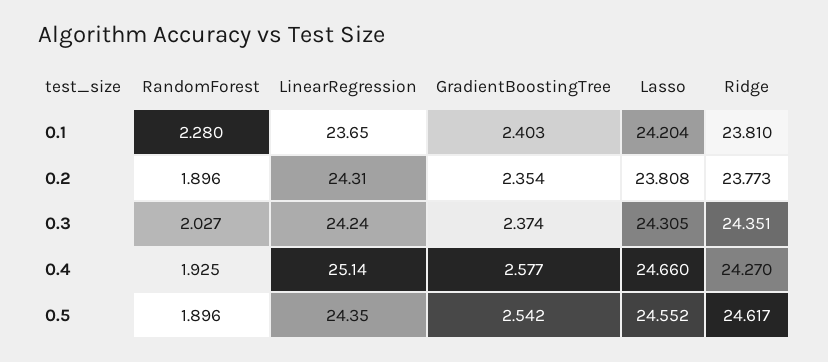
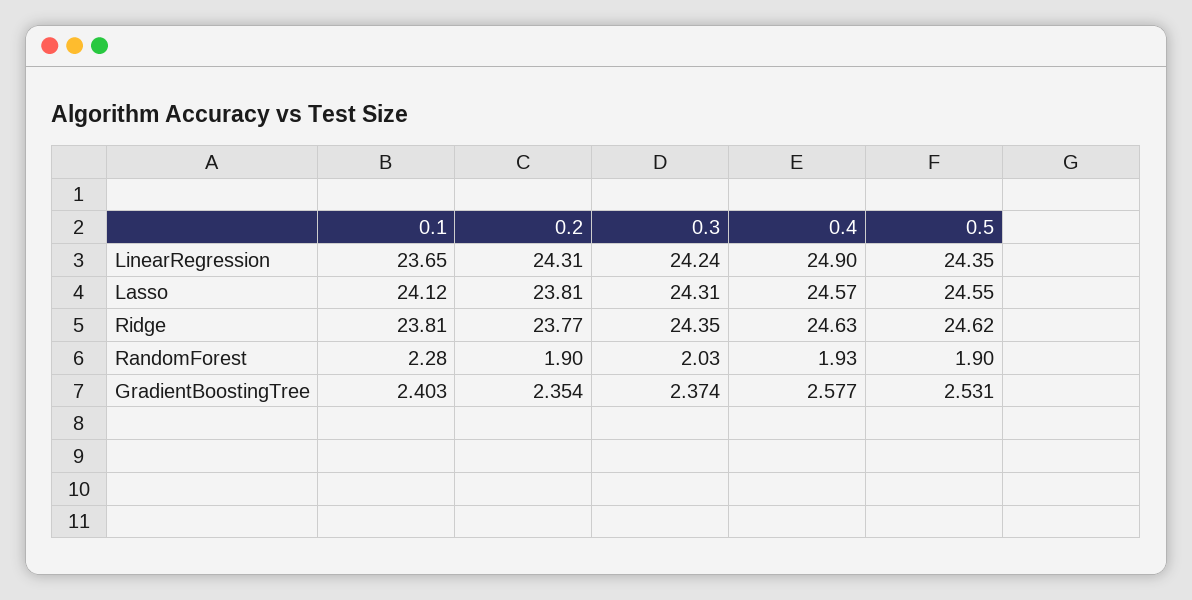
  {
    "RandomForest": {
      "0.1": 2.28,
      "0.2": 1.896,
      "0.3": 2.027,
      "0.4": 1.925,
      "0.5": 1.896
    },
    "LinearRegression": {
      "0.1": 23.65,
      "0.2": 24.31,
      "0.3": 24.24,
-     "0.4": 25.14,
+     "0.4": 24.9,
      "0.5": 24.35
    },
    "GradientBoostingTree": {
      "0.1": 2.403,
      "0.2": 2.354,
      "0.3": 2.374,
      "0.4": 2.577,
-     "0.5": 2.542
+     "0.5": 2.531
    },
    "Lasso": {
-     "0.1": 24.204,
+     "0.1": 24.12,
      "0.2": 23.808,
      "0.3": 24.305,
-     "0.4": 24.66,
+     "0.4": 24.57,
      "0.5": 24.552
    },
    "Ridge": {
      "0.1": 23.81,
      "0.2": 23.773,
      "0.3": 24.351,
-     "0.4": 24.27,
+     "0.4": 24.63,
      "0.5": 24.617
    }
  }

